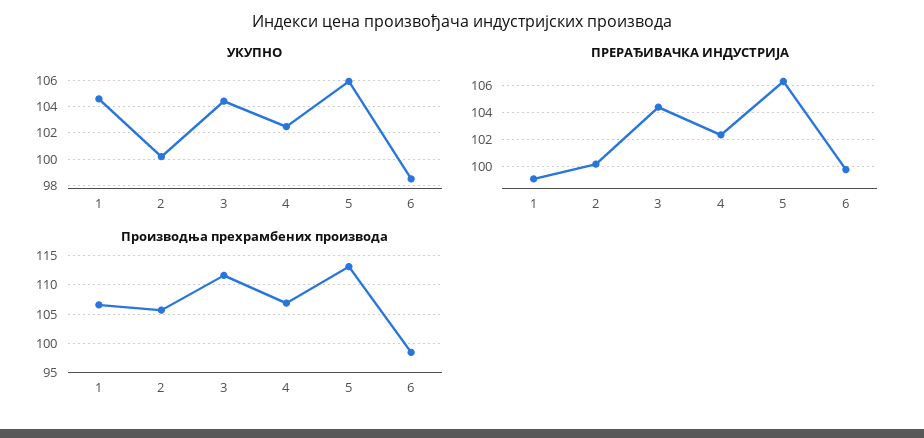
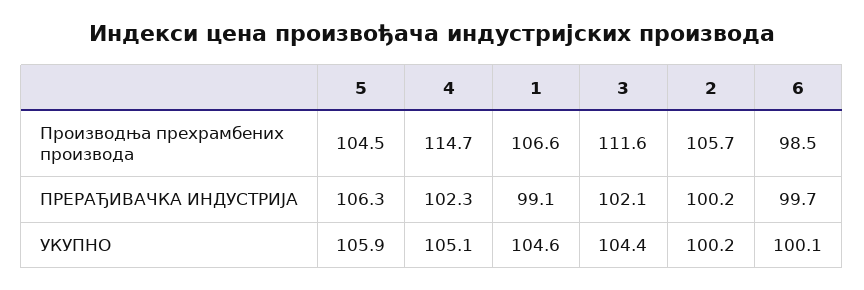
  {
    "УКУПНО": {
      "1": 104.6,
      "2": 100.2,
      "3": 104.4,
-     "4": 102.5,
+     "4": 105.1,
      "5": 105.9,
-     "6": 98.5
+     "6": 100.1
    },
    "ПРЕРАЂИВАЧКА ИНДУСТРИЈА": {
      "1": 99.1,
      "2": 100.2,
-     "3": 104.5,
+     "3": 102.1,
      "4": 102.3,
      "5": 106.3,
      "6": 99.7
    },
    "Производња прехрамбених производа": {
      "1": 106.6,
      "2": 105.7,
      "3": 111.6,
-     "4": 107.5,
+     "4": 114.7,
-     "5": 112.5,
+     "5": 104.5,
      "6": 98.5
    }
  }

